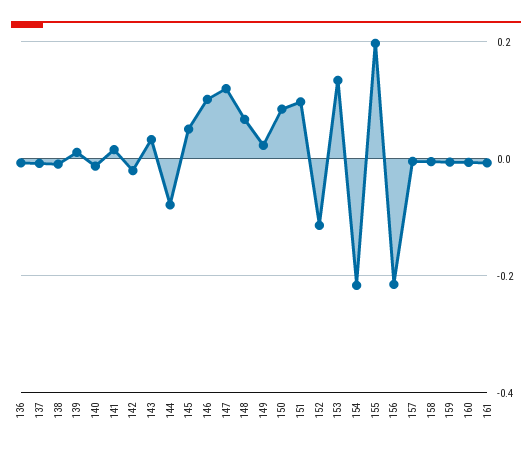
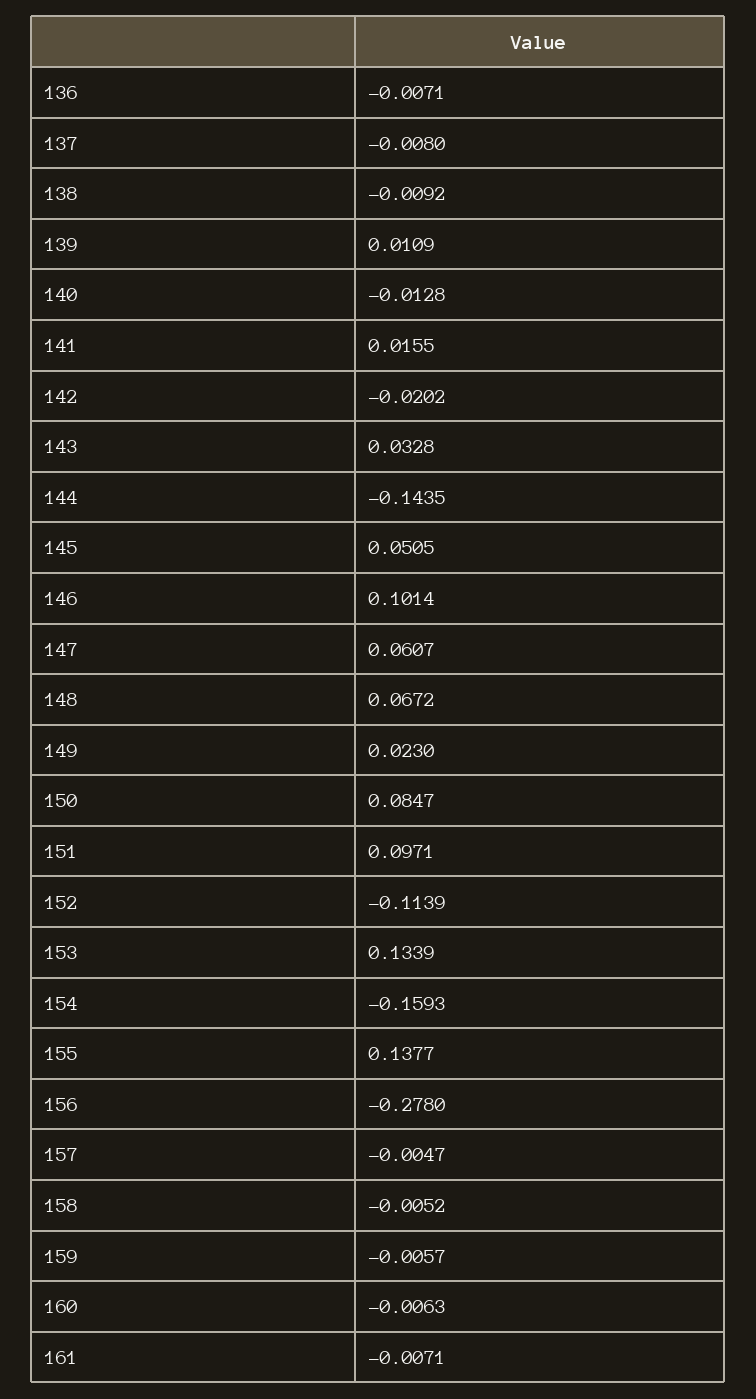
  {
    "136": -0.0071,
    "137": -0.008,
    "138": -0.0092,
    "139": 0.0109,
    "140": -0.0128,
    "141": 0.0155,
    "142": -0.0202,
    "143": 0.0328,
-   "144": -0.08,
+   "144": -0.1435,
    "145": 0.0505,
    "146": 0.1014,
-   "147": 0.12,
+   "147": 0.0607,
    "148": 0.0672,
    "149": 0.023,
    "150": 0.0847,
    "151": 0.0971,
    "152": -0.1139,
    "153": 0.1339,
-   "154": -0.22,
+   "154": -0.1593,
-   "155": 0.2,
+   "155": 0.1377,
-   "156": -0.22,
+   "156": -0.278,
    "157": -0.0047,
    "158": -0.0052,
    "159": -0.0057,
    "160": -0.0063,
    "161": -0.0071
  }

